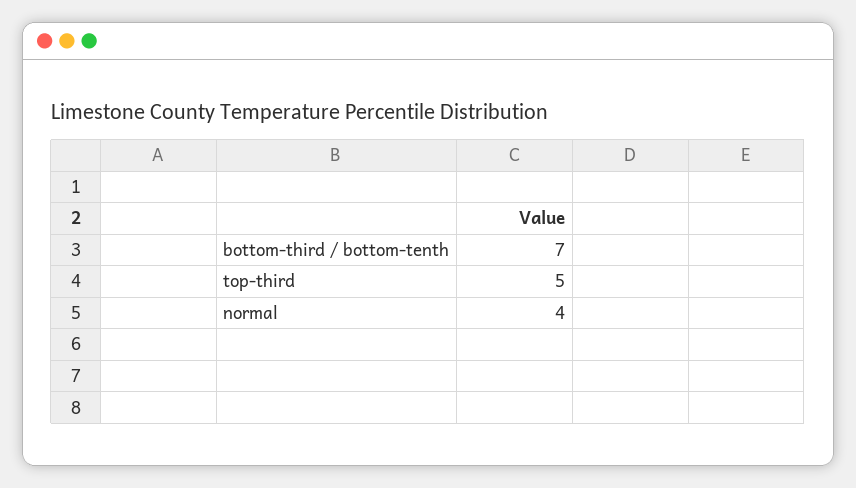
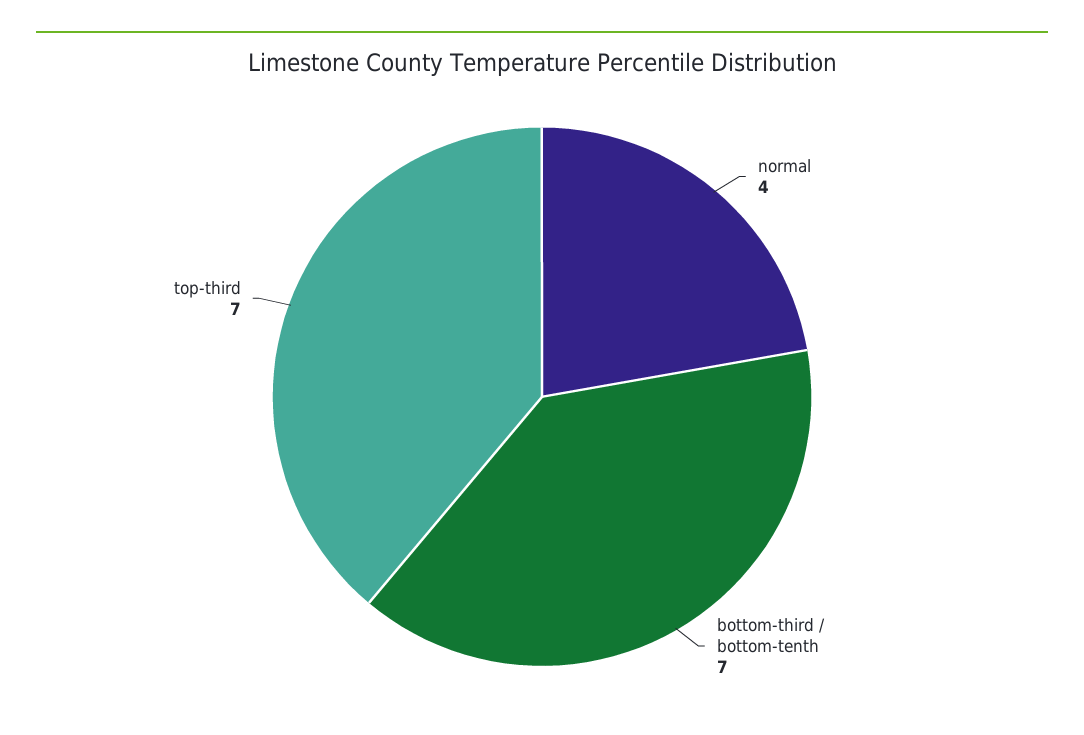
  {
    "bottom-third / bottom-tenth": 7,
-   "top-third": 5,
+   "top-third": 7,
    "normal": 4
  }

